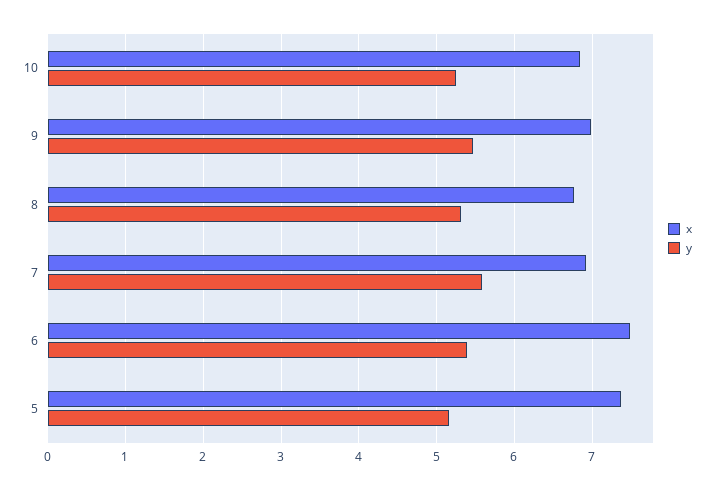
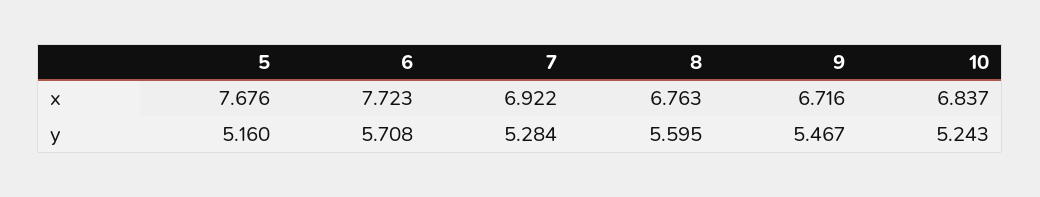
  {
    "x": {
      "10": 6.837,
-     "9": 7,
+     "9": 6.716,
      "8": 6.763,
      "7": 6.922,
-     "6": 7.5,
+     "6": 7.723,
-     "5": 7.4
+     "5": 7.676
    },
    "y": {
      "10": 5.243,
      "9": 5.467,
-     "8": 5.3,
+     "8": 5.595,
-     "7": 5.6,
+     "7": 5.284,
-     "6": 5.4,
+     "6": 5.708,
      "5": 5.16
    }
  }

